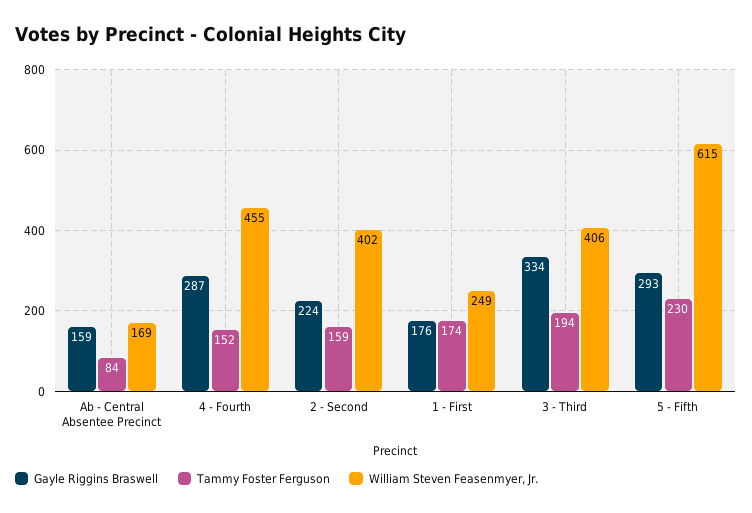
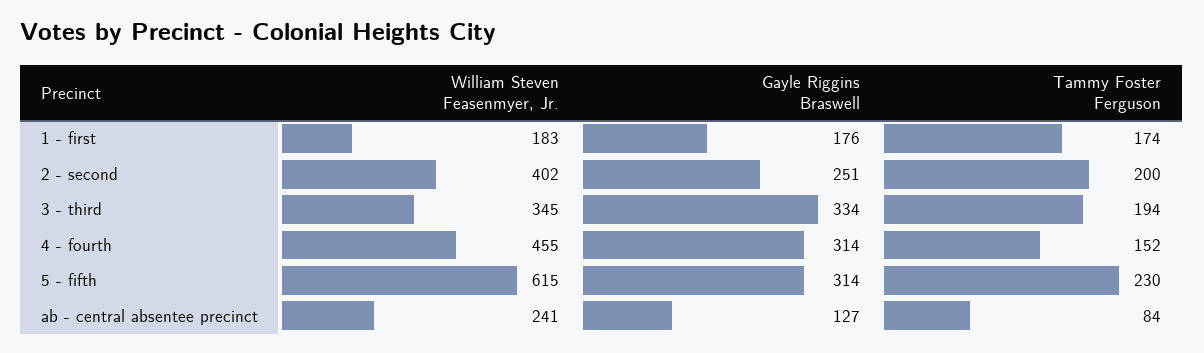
  {
    "Gayle Riggins Braswell": {
-     "Ab - Central Absentee Precinct": 159,
+     "Ab - Central Absentee Precinct": 127,
-     "4 - Fourth": 287,
+     "4 - Fourth": 314,
-     "2 - Second": 224,
+     "2 - Second": 251,
      "1 - First": 176,
      "3 - Third": 334,
-     "5 - Fifth": 293
+     "5 - Fifth": 314
    },
    "Tammy Foster Ferguson": {
      "Ab - Central Absentee Precinct": 84,
      "4 - Fourth": 152,
-     "2 - Second": 159,
+     "2 - Second": 200,
      "1 - First": 174,
      "3 - Third": 194,
      "5 - Fifth": 230
    },
    "William Steven Feasenmyer, Jr.": {
-     "Ab - Central Absentee Precinct": 169,
+     "Ab - Central Absentee Precinct": 241,
      "4 - Fourth": 455,
      "2 - Second": 402,
-     "1 - First": 249,
+     "1 - First": 183,
-     "3 - Third": 406,
+     "3 - Third": 345,
      "5 - Fifth": 615
    }
  }

